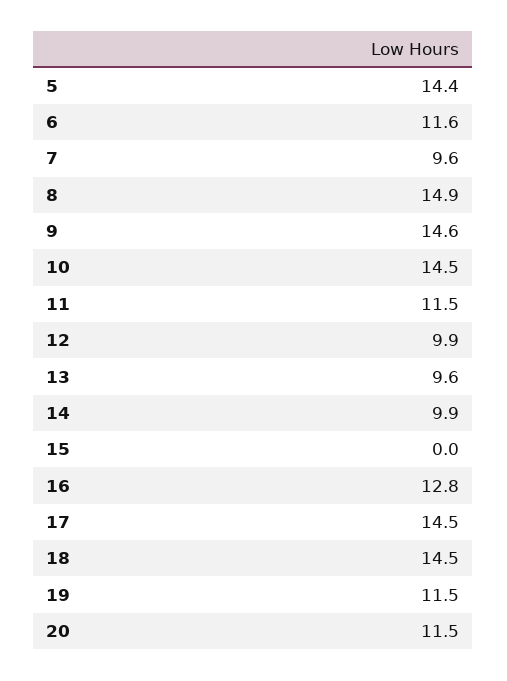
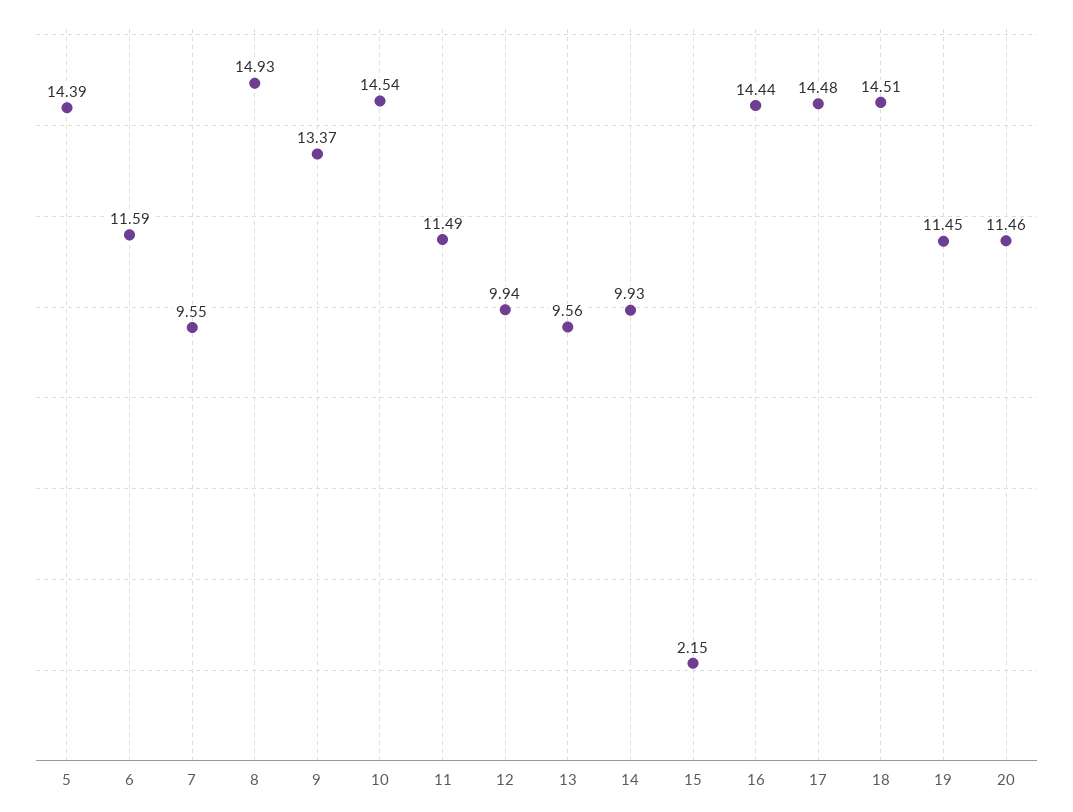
  {
    "5": 14.39,
    "6": 11.59,
    "7": 9.55,
    "8": 14.93,
-   "9": 14.6,
+   "9": 13.37,
    "10": 14.54,
    "11": 11.49,
    "12": 9.94,
    "13": 9.56,
    "14": 9.93,
-   "15": 0,
+   "15": 2.15,
-   "16": 12.8,
+   "16": 14.44,
    "17": 14.48,
    "18": 14.51,
    "19": 11.45,
    "20": 11.46
  }

